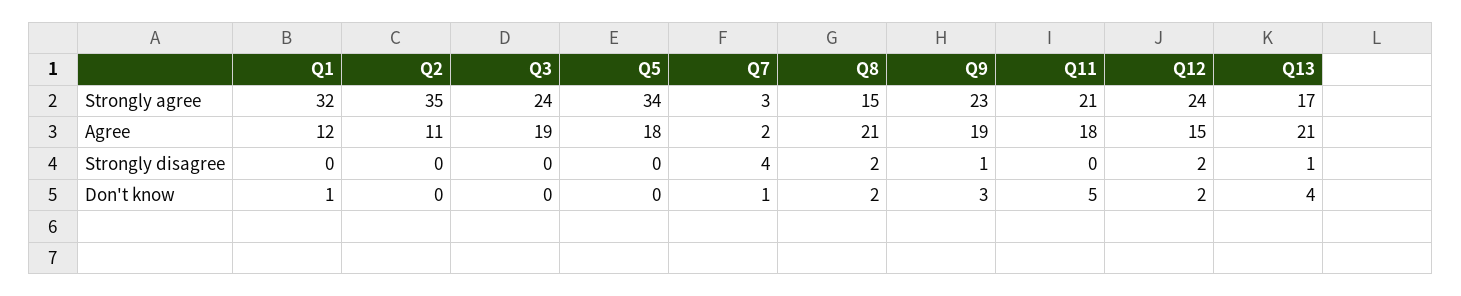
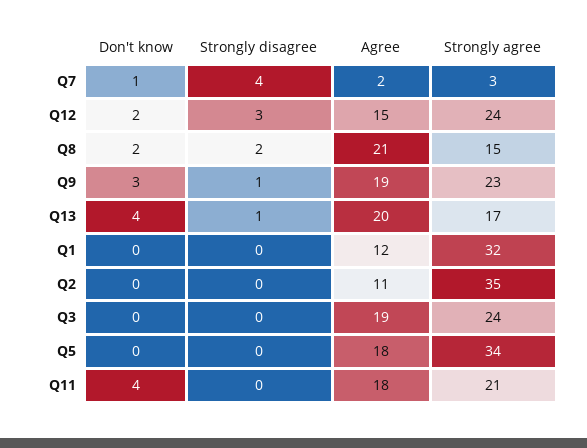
  {
    "Q1": {
      "Strongly agree": 32,
      "Agree": 12,
      "Strongly disagree": 0,
-     "Don't know": 1
+     "Don't know": 0
    },
    "Q2": {
      "Strongly agree": 35,
      "Agree": 11,
      "Strongly disagree": 0,
      "Don't know": 0
    },
    "Q3": {
      "Strongly agree": 24,
      "Agree": 19,
      "Strongly disagree": 0,
      "Don't know": 0
    },
    "Q5": {
      "Strongly agree": 34,
      "Agree": 18,
      "Strongly disagree": 0,
      "Don't know": 0
    },
    "Q7": {
      "Strongly agree": 3,
      "Agree": 2,
      "Strongly disagree": 4,
      "Don't know": 1
    },
    "Q8": {
      "Strongly agree": 15,
      "Agree": 21,
      "Strongly disagree": 2,
      "Don't know": 2
    },
    "Q9": {
      "Strongly agree": 23,
      "Agree": 19,
      "Strongly disagree": 1,
      "Don't know": 3
    },
    "Q11": {
      "Strongly agree": 21,
      "Agree": 18,
      "Strongly disagree": 0,
-     "Don't know": 5
+     "Don't know": 4
    },
    "Q12": {
      "Strongly agree": 24,
      "Agree": 15,
-     "Strongly disagree": 2,
+     "Strongly disagree": 3,
      "Don't know": 2
    },
    "Q13": {
      "Strongly agree": 17,
-     "Agree": 21,
+     "Agree": 20,
      "Strongly disagree": 1,
      "Don't know": 4
    }
  }

